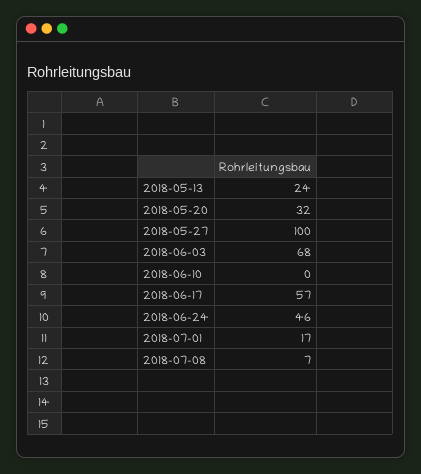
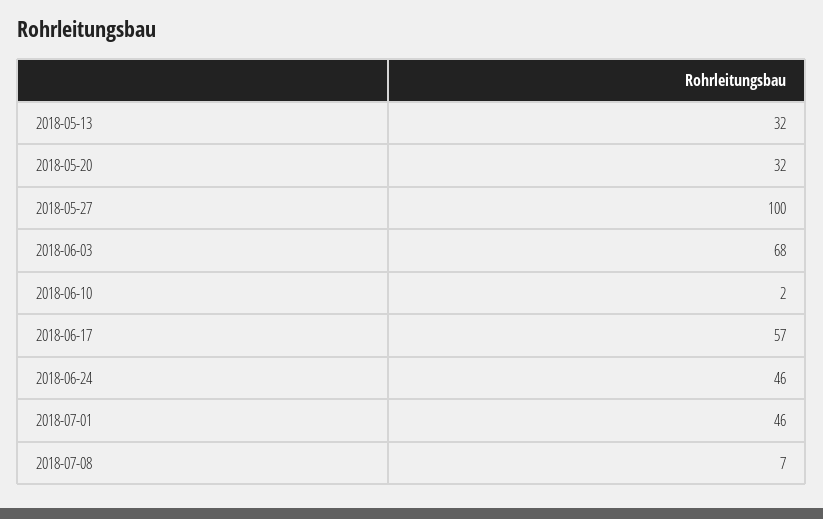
  {
-   "2018-05-13": 24,
+   "2018-05-13": 32,
    "2018-05-20": 32,
    "2018-05-27": 100,
    "2018-06-03": 68,
-   "2018-06-10": 0,
+   "2018-06-10": 2,
    "2018-06-17": 57,
    "2018-06-24": 46,
-   "2018-07-01": 17,
+   "2018-07-01": 46,
    "2018-07-08": 7
  }

